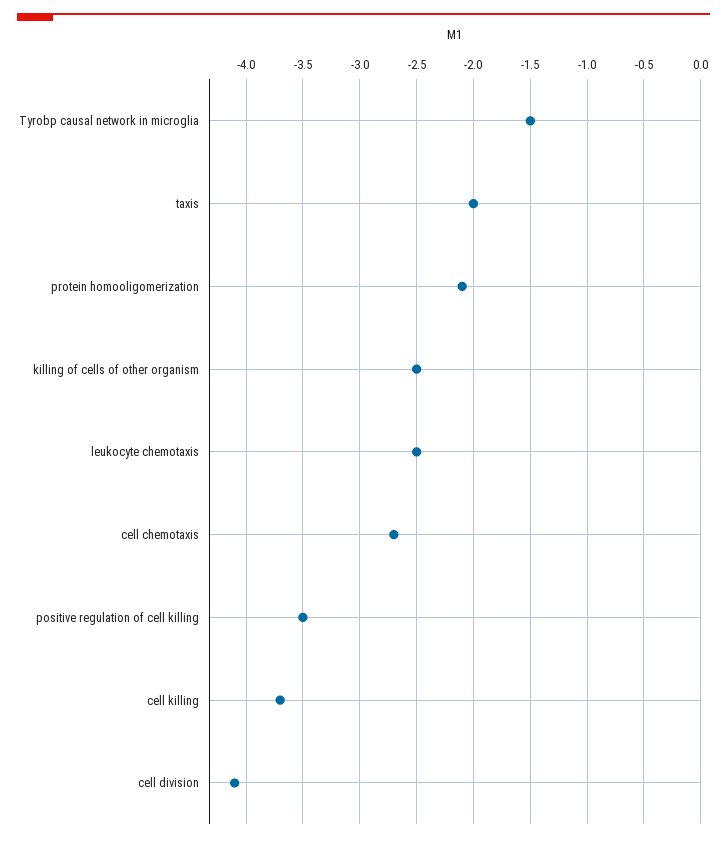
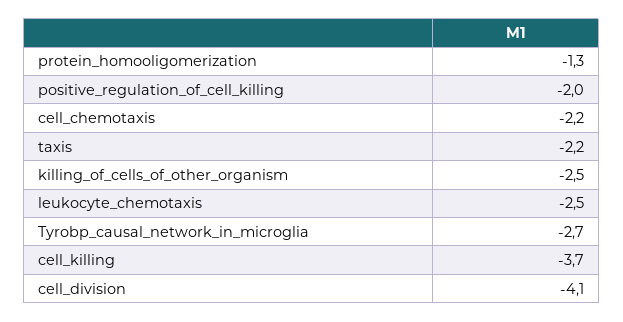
  {
-   "Tyrobp causal network in microglia": -1.5,
+   "Tyrobp causal network in microglia": -2.7,
-   "taxis": -2,
+   "taxis": -2.2,
-   "protein homooligomerization": -2.1,
+   "protein homooligomerization": -1.3,
    "killing of cells of other organism": -2.5,
    "leukocyte chemotaxis": -2.5,
-   "cell chemotaxis": -2.7,
+   "cell chemotaxis": -2.2,
-   "positive regulation of cell killing": -3.5,
+   "positive regulation of cell killing": -2,
    "cell killing": -3.7,
    "cell division": -4.1
  }

